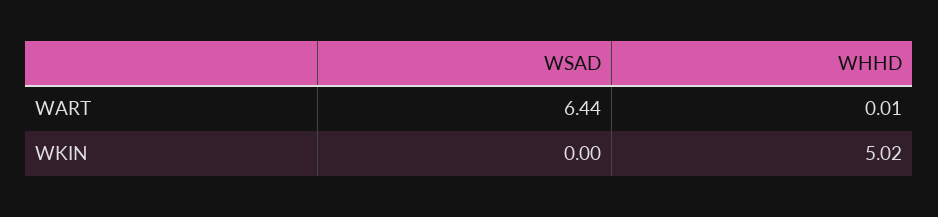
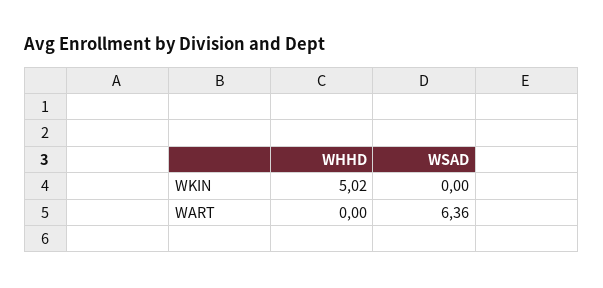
  {
    "WSAD": {
-     "WART": 6.44,
+     "WART": 6.36,
      "WKIN": 0
    },
    "WHHD": {
-     "WART": 0.01,
+     "WART": 0,
      "WKIN": 5.02
    }
  }

